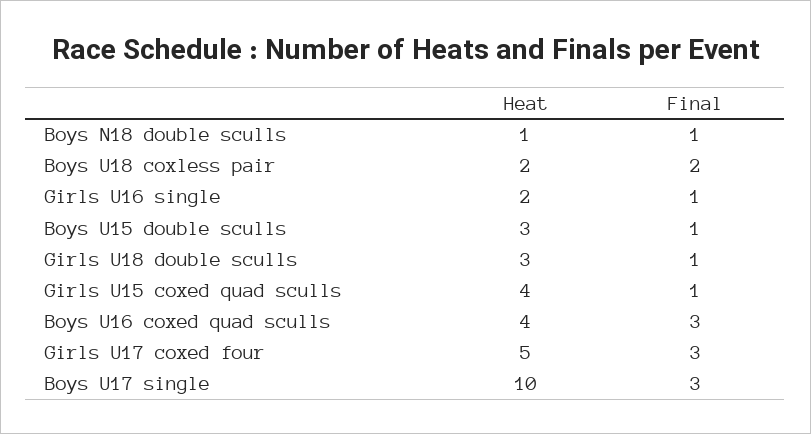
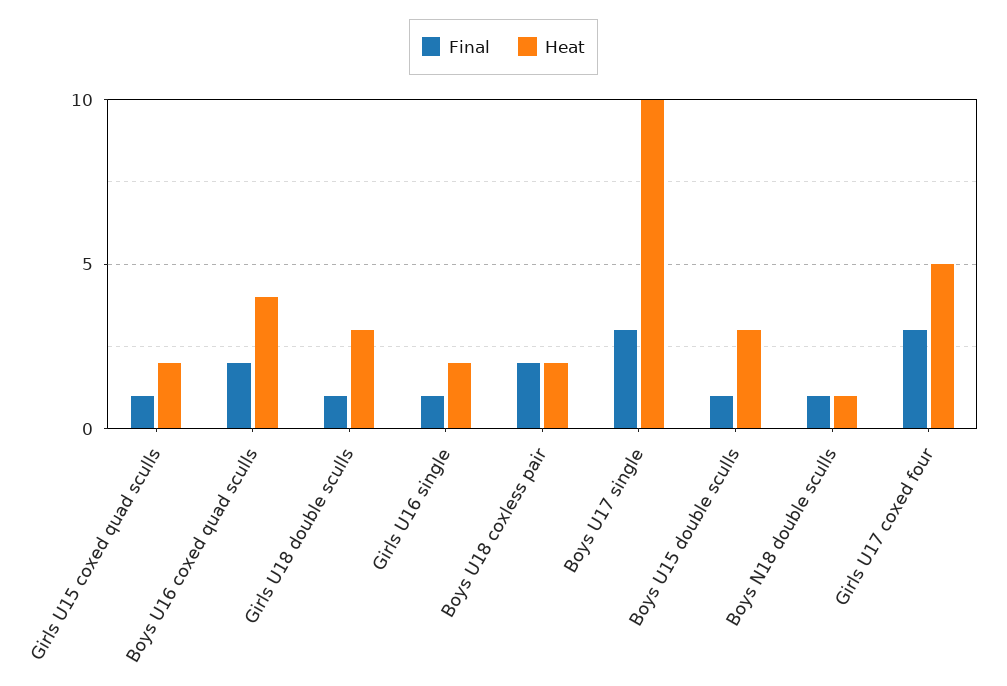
  {
    "Heat": {
      "Boys N18 double sculls": 1,
      "Boys U18 coxless pair": 2,
      "Girls U16 single": 2,
      "Boys U15 double sculls": 3,
      "Girls U18 double sculls": 3,
-     "Girls U15 coxed quad sculls": 4,
+     "Girls U15 coxed quad sculls": 2,
      "Boys U16 coxed quad sculls": 4,
      "Girls U17 coxed four": 5,
      "Boys U17 single": 10
    },
    "Final": {
      "Boys N18 double sculls": 1,
      "Boys U18 coxless pair": 2,
      "Girls U16 single": 1,
      "Boys U15 double sculls": 1,
      "Girls U18 double sculls": 1,
      "Girls U15 coxed quad sculls": 1,
-     "Boys U16 coxed quad sculls": 3,
+     "Boys U16 coxed quad sculls": 2,
      "Girls U17 coxed four": 3,
      "Boys U17 single": 3
    }
  }

